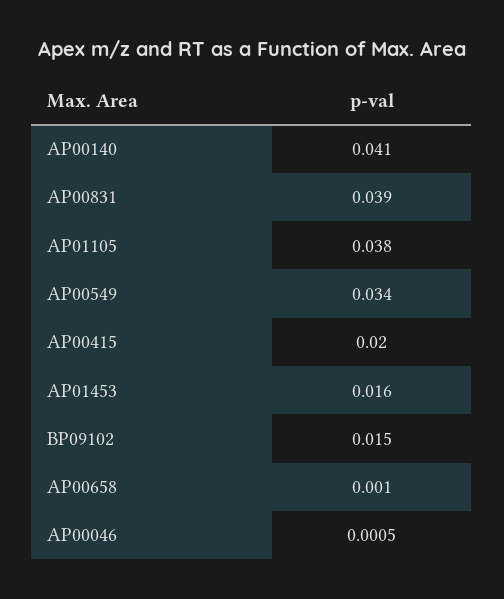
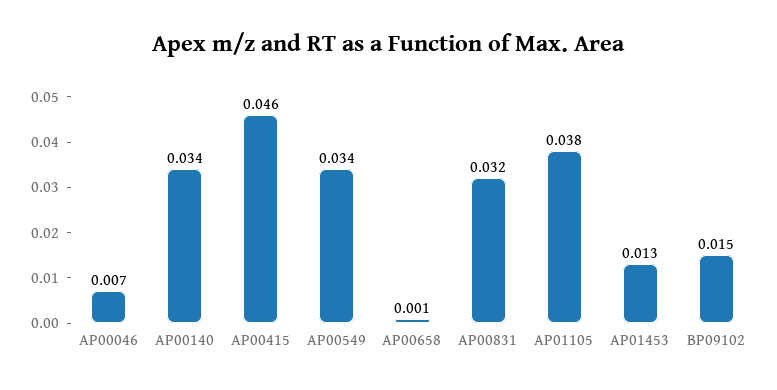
  {
-   "AP00140": 0.041,
+   "AP00140": 0.034,
-   "AP00831": 0.039,
+   "AP00831": 0.032,
    "AP01105": 0.038,
    "AP00549": 0.034,
-   "AP00415": 0.02,
+   "AP00415": 0.046,
-   "AP01453": 0.016,
+   "AP01453": 0.013,
    "BP09102": 0.015,
    "AP00658": 0.001,
-   "AP00046": 0.0005
+   "AP00046": 0.007
  }

